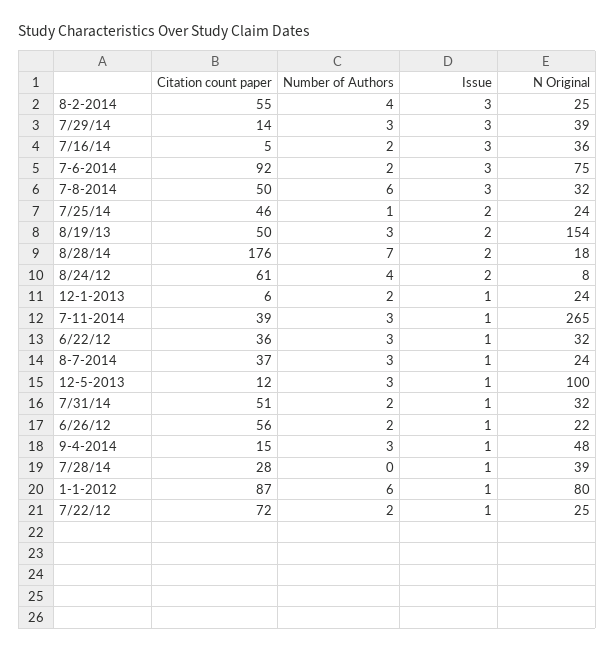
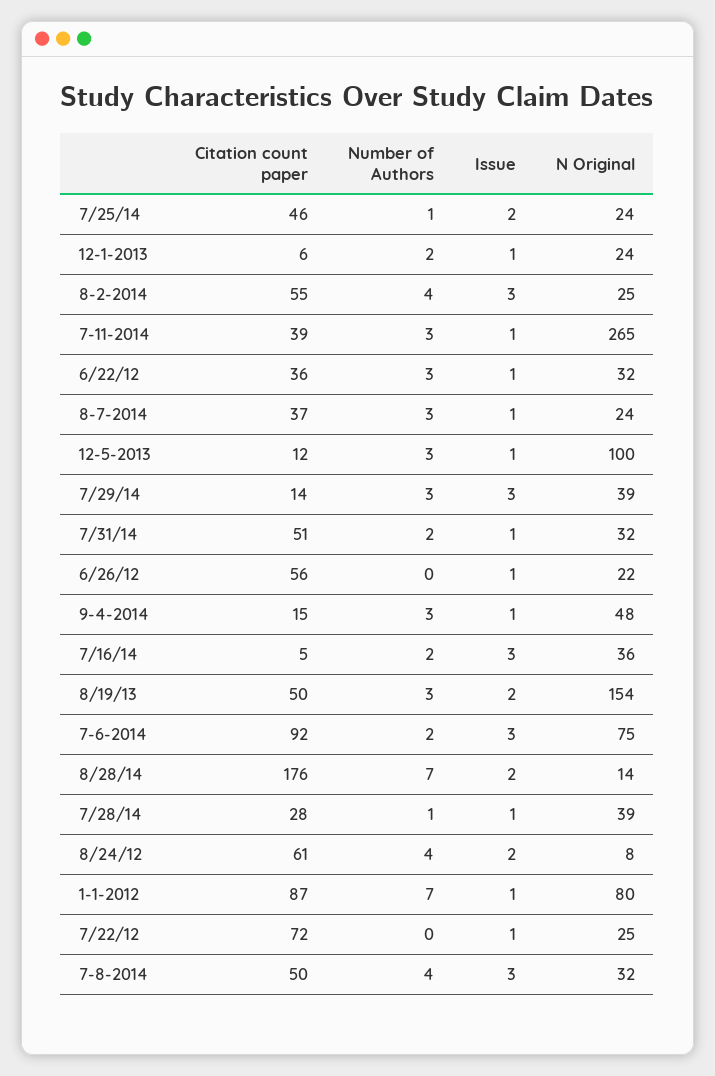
  {
    "Citation count paper": {
      "8-2-2014": 55,
      "7/29/14": 14,
      "7/16/14": 5,
      "7-6-2014": 92,
      "7-8-2014": 50,
      "7/25/14": 46,
      "8/19/13": 50,
      "8/28/14": 176,
      "8/24/12": 61,
      "12-1-2013": 6,
      "7-11-2014": 39,
      "6/22/12": 36,
      "8-7-2014": 37,
      "12-5-2013": 12,
      "7/31/14": 51,
      "6/26/12": 56,
      "9-4-2014": 15,
      "7/28/14": 28,
      "1-1-2012": 87,
      "7/22/12": 72
    },
    "Number of Authors": {
      "8-2-2014": 4,
      "7/29/14": 3,
      "7/16/14": 2,
      "7-6-2014": 2,
-     "7-8-2014": 6,
+     "7-8-2014": 4,
      "7/25/14": 1,
      "8/19/13": 3,
      "8/28/14": 7,
      "8/24/12": 4,
      "12-1-2013": 2,
      "7-11-2014": 3,
      "6/22/12": 3,
      "8-7-2014": 3,
      "12-5-2013": 3,
      "7/31/14": 2,
-     "6/26/12": 2,
+     "6/26/12": 0,
      "9-4-2014": 3,
-     "7/28/14": 0,
+     "7/28/14": 1,
-     "1-1-2012": 6,
+     "1-1-2012": 7,
-     "7/22/12": 2
+     "7/22/12": 0
    },
    "Issue": {
      "8-2-2014": 3,
      "7/29/14": 3,
      "7/16/14": 3,
      "7-6-2014": 3,
      "7-8-2014": 3,
      "7/25/14": 2,
      "8/19/13": 2,
      "8/28/14": 2,
      "8/24/12": 2,
      "12-1-2013": 1,
      "7-11-2014": 1,
      "6/22/12": 1,
      "8-7-2014": 1,
      "12-5-2013": 1,
      "7/31/14": 1,
      "6/26/12": 1,
      "9-4-2014": 1,
      "7/28/14": 1,
      "1-1-2012": 1,
      "7/22/12": 1
    },
    "N Original": {
      "8-2-2014": 25,
      "7/29/14": 39,
      "7/16/14": 36,
      "7-6-2014": 75,
      "7-8-2014": 32,
      "7/25/14": 24,
      "8/19/13": 154,
-     "8/28/14": 18,
+     "8/28/14": 14,
      "8/24/12": 8,
      "12-1-2013": 24,
      "7-11-2014": 265,
      "6/22/12": 32,
      "8-7-2014": 24,
      "12-5-2013": 100,
      "7/31/14": 32,
      "6/26/12": 22,
      "9-4-2014": 48,
      "7/28/14": 39,
      "1-1-2012": 80,
      "7/22/12": 25
    }
  }

